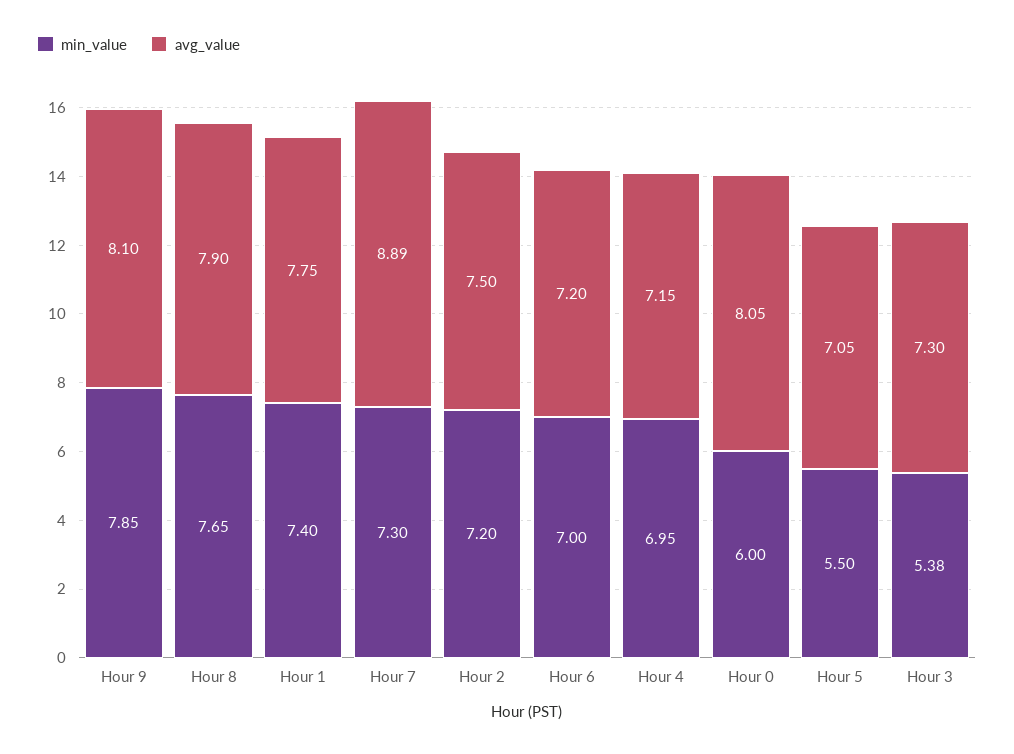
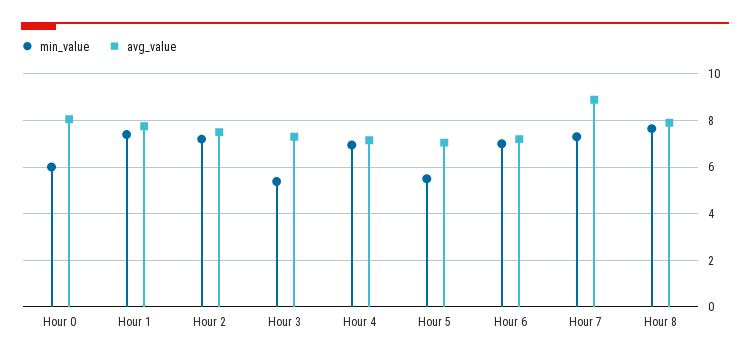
  {
    "min_value": {
-     "Hour 9": 7.85,
      "Hour 8": 7.65,
      "Hour 1": 7.4,
      "Hour 7": 7.3,
      "Hour 2": 7.2,
      "Hour 6": 7,
      "Hour 4": 6.95,
      "Hour 0": 6,
      "Hour 5": 5.5,
      "Hour 3": 5.38
    },
    "avg_value": {
-     "Hour 9": 8.1,
      "Hour 8": 7.9,
      "Hour 1": 7.75,
      "Hour 7": 8.89,
      "Hour 2": 7.5,
      "Hour 6": 7.2,
      "Hour 4": 7.15,
      "Hour 0": 8.05,
      "Hour 5": 7.05,
      "Hour 3": 7.3
    }
  }

